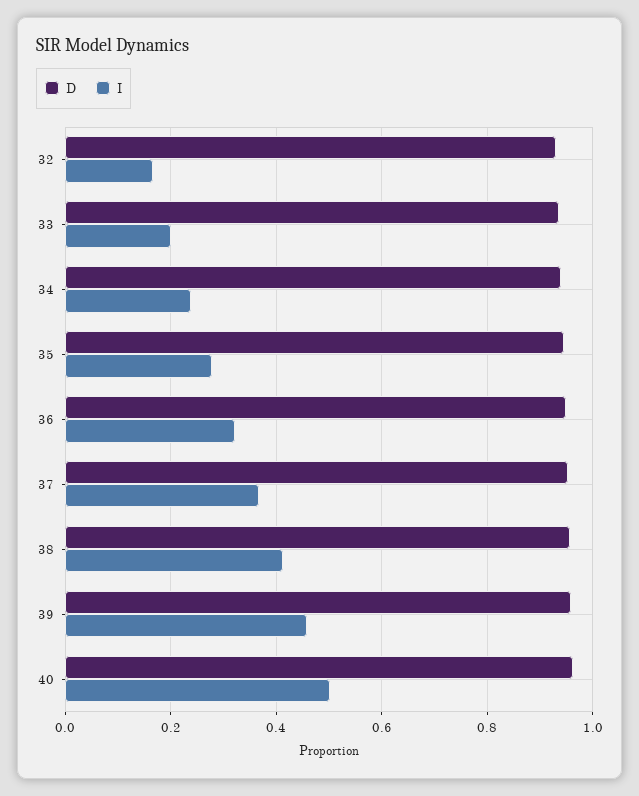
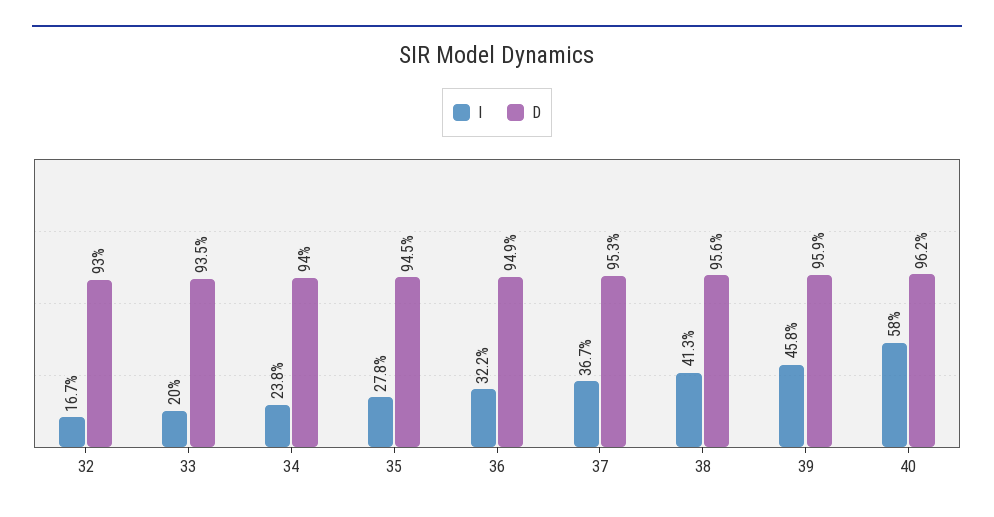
  {
    "D": {
      "32": 0.93,
      "33": 0.935,
      "34": 0.94,
      "35": 0.945,
      "36": 0.949,
      "37": 0.953,
      "38": 0.956,
      "39": 0.959,
      "40": 0.962
    },
    "I": {
      "32": 0.167,
      "33": 0.2,
      "34": 0.238,
      "35": 0.278,
      "36": 0.322,
      "37": 0.367,
      "38": 0.413,
      "39": 0.458,
-     "40": 0.5
+     "40": 0.58
    }
  }

